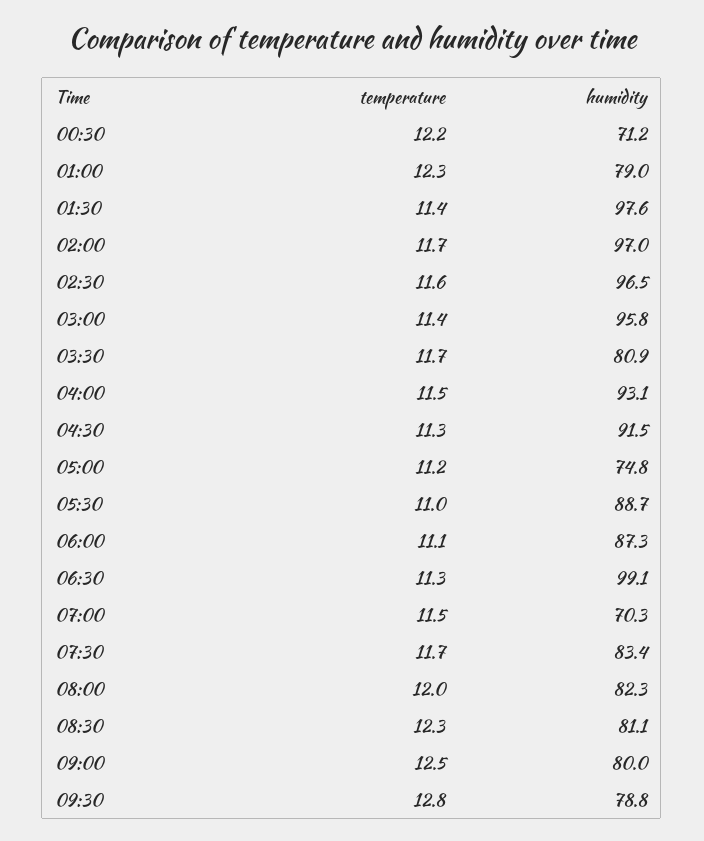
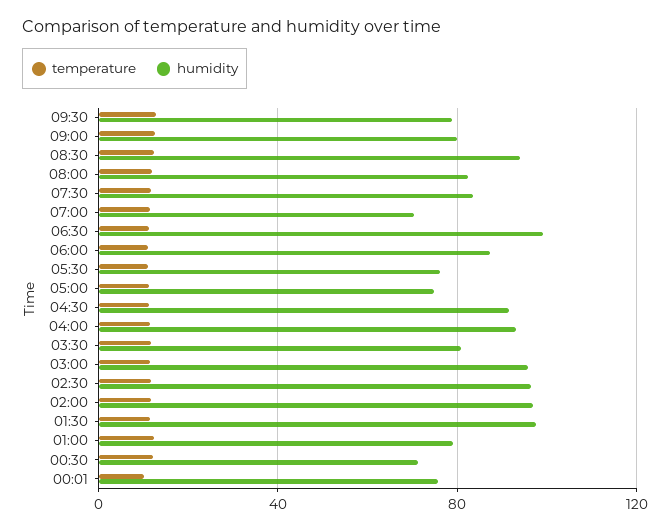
  {
    "temperature": {
      "00:30": 12.2,
      "01:00": 12.3,
      "01:30": 11.4,
      "02:00": 11.7,
      "02:30": 11.6,
      "03:00": 11.4,
      "03:30": 11.7,
      "04:00": 11.5,
      "04:30": 11.3,
      "05:00": 11.2,
      "05:30": 11,
      "06:00": 11.1,
      "06:30": 11.3,
      "07:00": 11.5,
      "07:30": 11.7,
      "08:00": 12,
      "08:30": 12.3,
      "09:00": 12.5,
-     "09:30": 12.8
+     "09:30": 12.8,
+     "00:01": 10
    },
    "humidity": {
      "00:30": 71.2,
      "01:00": 79,
      "01:30": 97.6,
      "02:00": 97,
      "02:30": 96.5,
      "03:00": 95.8,
      "03:30": 80.9,
      "04:00": 93.1,
      "04:30": 91.5,
      "05:00": 74.8,
-     "05:30": 88.7,
+     "05:30": 75,
      "06:00": 87.3,
      "06:30": 99.1,
      "07:00": 70.3,
      "07:30": 83.4,
      "08:00": 82.3,
-     "08:30": 81.1,
+     "08:30": 95,
      "09:00": 80,
-     "09:30": 78.8
+     "09:30": 78.8,
+     "00:01": 75
    }
  }

